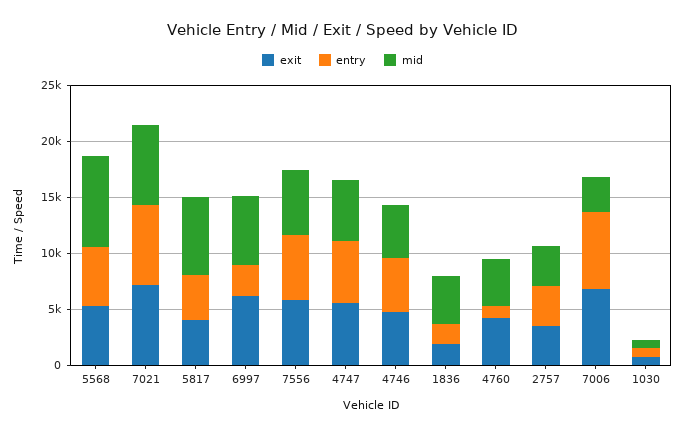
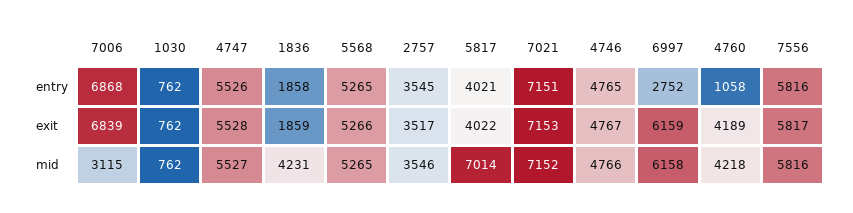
  {
    "exit": {
      "5568": 5266,
      "7021": 7153,
      "5817": 4022,
      "6997": 6159,
      "7556": 5817,
      "4747": 5528,
      "4746": 4767,
      "1836": 1859,
      "4760": 4189,
      "2757": 3517,
      "7006": 6839,
      "1030": 762
    },
    "entry": {
      "5568": 5265,
      "7021": 7151,
      "5817": 4021,
      "6997": 2752,
      "7556": 5816,
      "4747": 5526,
      "4746": 4765,
      "1836": 1858,
      "4760": 1058,
      "2757": 3545,
      "7006": 6868,
      "1030": 762
    },
    "mid": {
-     "5568": 8000,
+     "5568": 5265,
      "7021": 7152,
      "5817": 7014,
      "6997": 6158,
      "7556": 5816,
      "4747": 5527,
      "4746": 4766,
      "1836": 4231,
      "4760": 4218,
      "2757": 3546,
      "7006": 3115,
      "1030": 762
    }
  }

